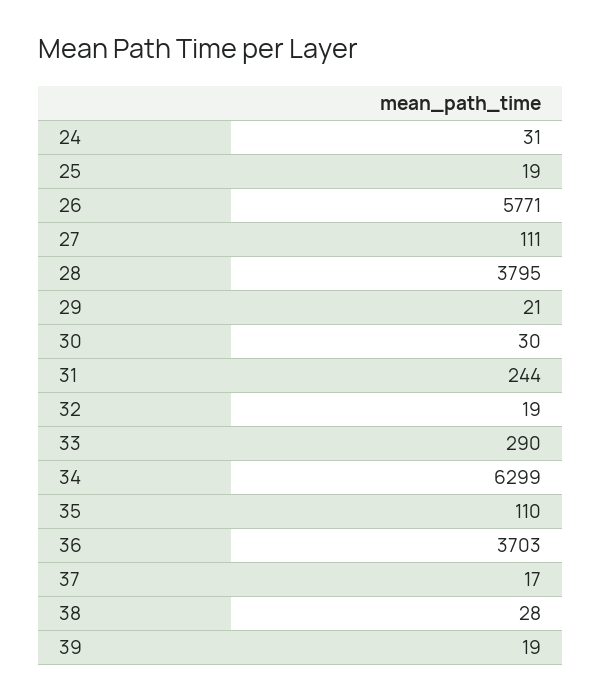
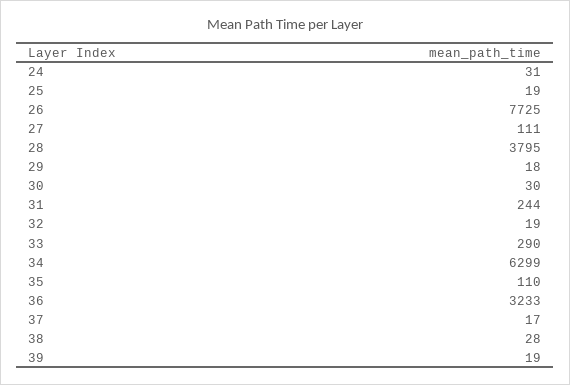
  {
    "24": 31,
    "25": 19,
-   "26": 5771,
+   "26": 7725,
    "27": 111,
    "28": 3795,
-   "29": 21,
+   "29": 18,
    "30": 30,
    "31": 244,
    "32": 19,
    "33": 290,
    "34": 6299,
    "35": 110,
-   "36": 3703,
+   "36": 3233,
    "37": 17,
    "38": 28,
    "39": 19
  }

